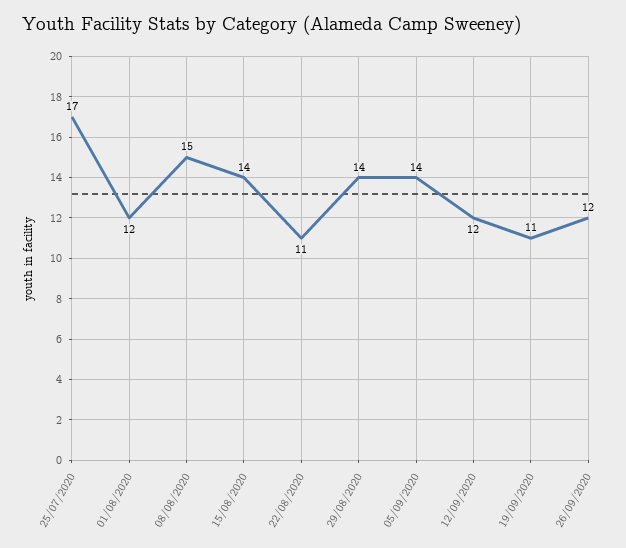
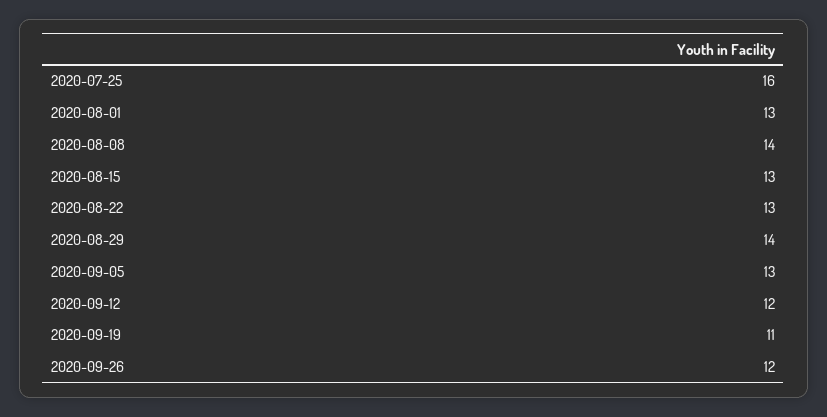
  {
-   "25/07/2020": 17,
+   "25/07/2020": 16,
-   "01/08/2020": 12,
+   "01/08/2020": 13,
-   "08/08/2020": 15,
+   "08/08/2020": 14,
-   "15/08/2020": 14,
+   "15/08/2020": 13,
-   "22/08/2020": 11,
+   "22/08/2020": 13,
    "29/08/2020": 14,
-   "05/09/2020": 14,
+   "05/09/2020": 13,
    "12/09/2020": 12,
    "19/09/2020": 11,
    "26/09/2020": 12
  }

